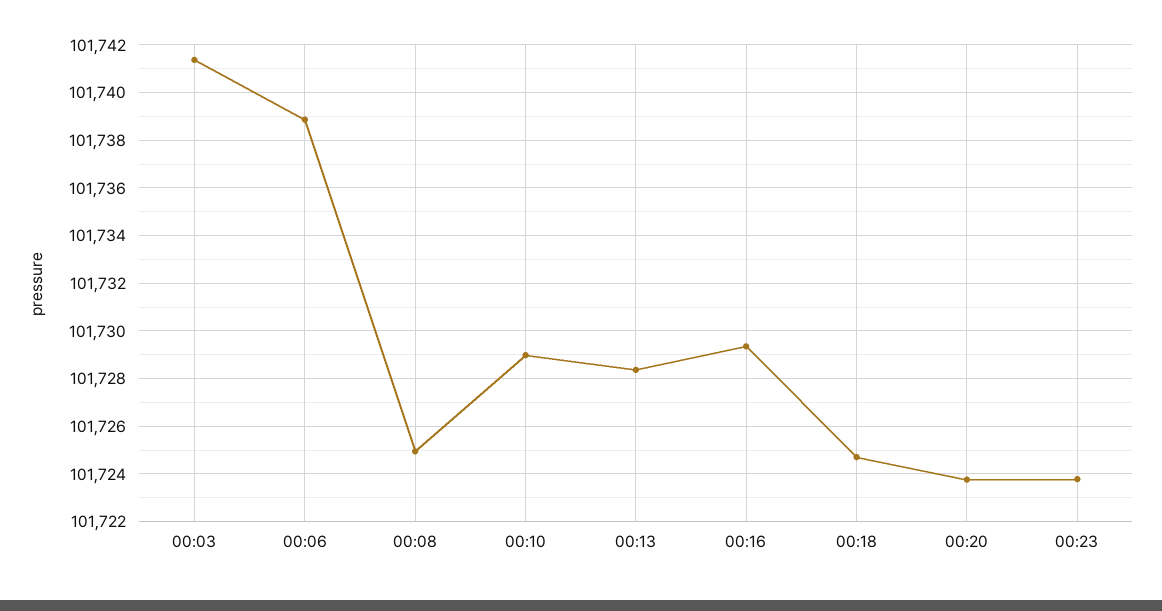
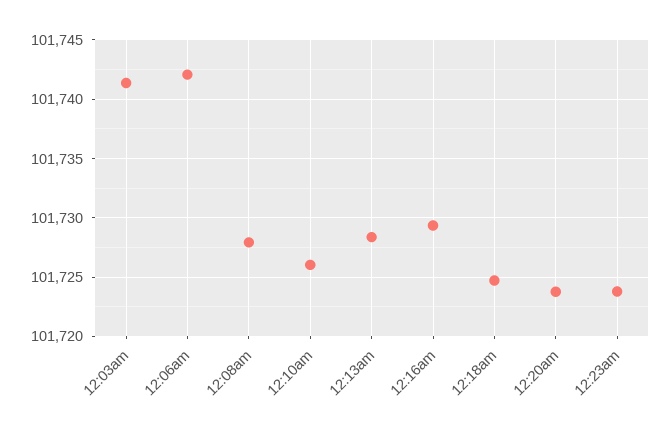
  {
    "00:03": 101741.5,
-   "00:06": 101739,
+   "00:06": 101742,
-   "00:08": 101725,
+   "00:08": 101728,
-   "00:10": 101729,
+   "00:10": 101726,
    "00:13": 101728.5,
    "00:16": 101729.5,
    "00:18": 101724.5,
    "00:20": 101724,
    "00:23": 101724
  }

